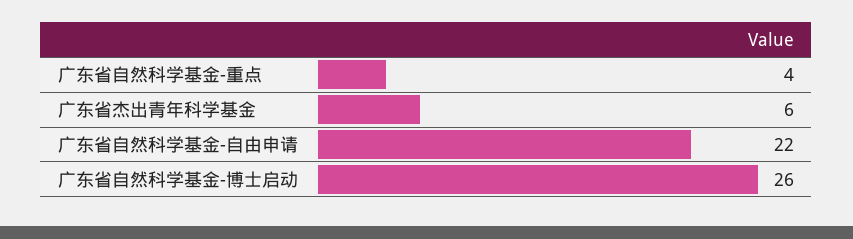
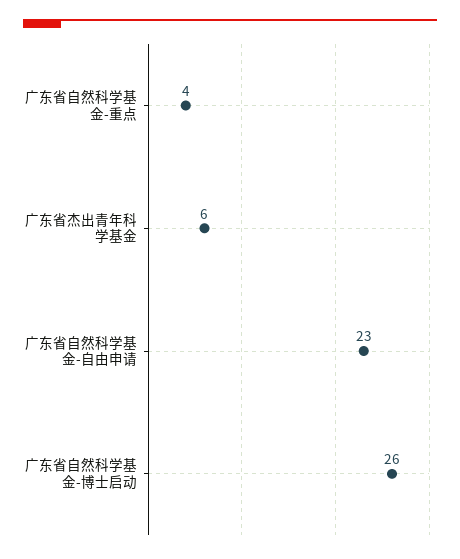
  {
    "广东省自然科学基金-重点": 4,
    "广东省杰出青年科学基金": 6,
-   "广东省自然科学基金-自由申请": 22,
+   "广东省自然科学基金-自由申请": 23,
    "广东省自然科学基金-博士启动": 26
  }

